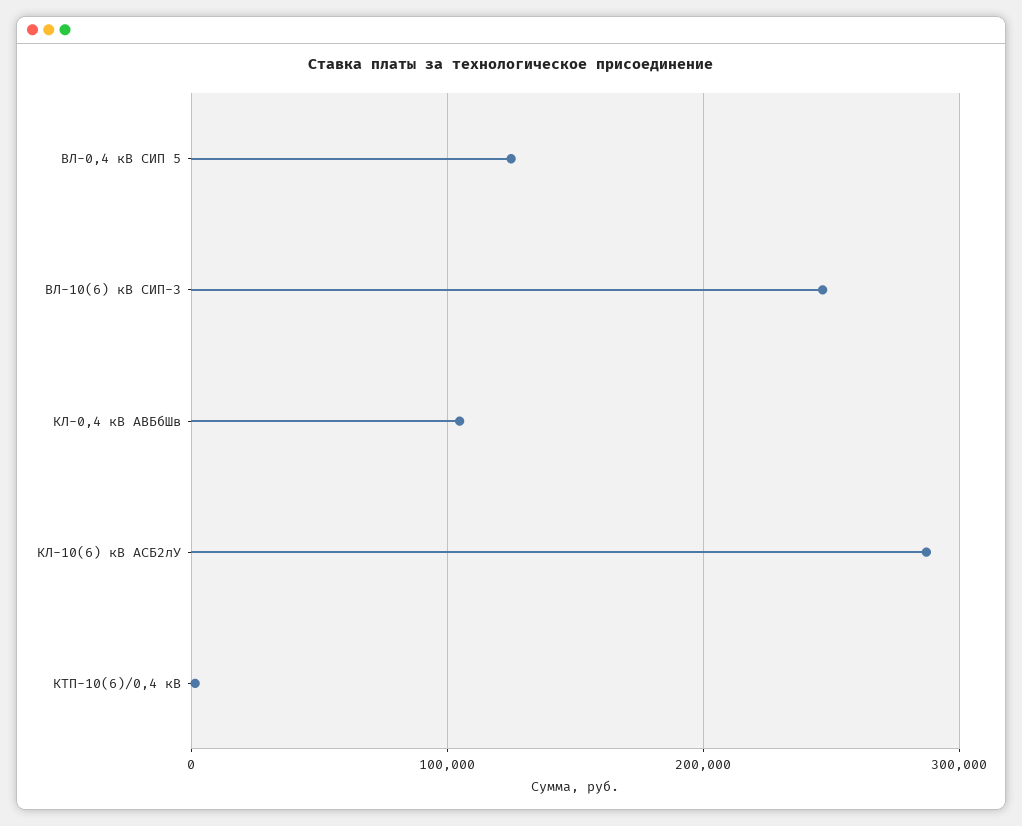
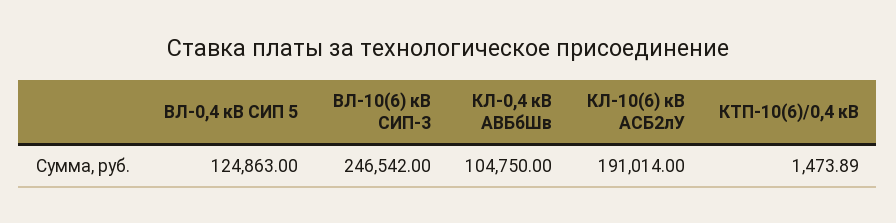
  {
    "ВЛ-0,4 кВ СИП 5": 124863,
    "ВЛ-10(6) кВ СИП-3": 246542,
    "КЛ-0,4 кВ АВБбШв": 104750,
-   "КЛ-10(6) кВ АСБ2лУ": 290000,
+   "КЛ-10(6) кВ АСБ2лУ": 191014,
    "КТП-10(6)/0,4 кВ": 1473.89
  }

